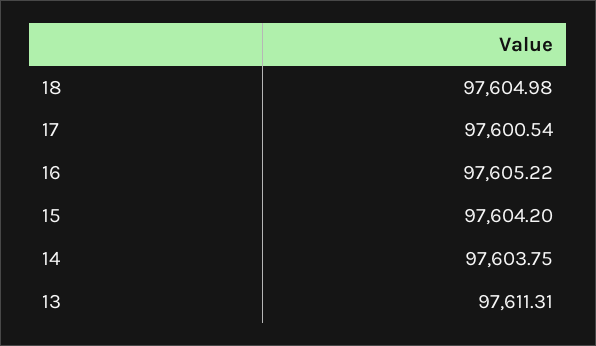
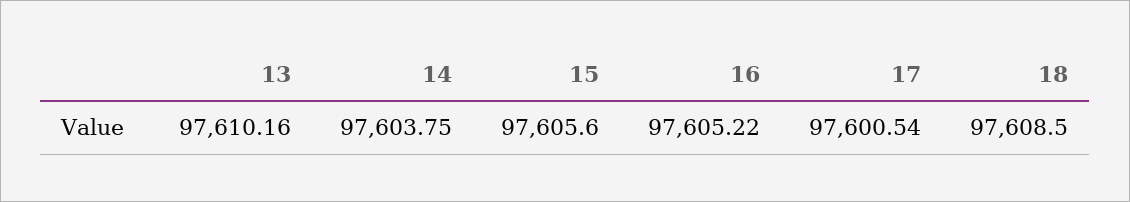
  {
-   "18": 97604.98,
+   "18": 97608.5,
    "17": 97600.54,
    "16": 97605.22,
-   "15": 97604.2,
+   "15": 97605.6,
    "14": 97603.75,
-   "13": 97611.31
+   "13": 97610.16
  }

